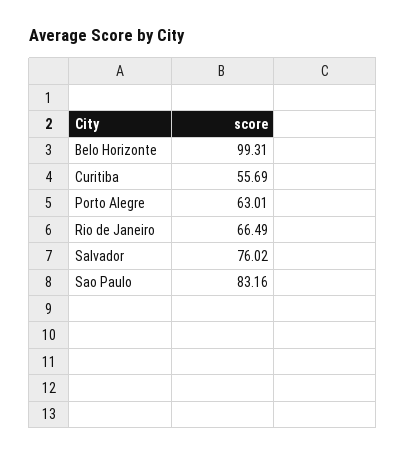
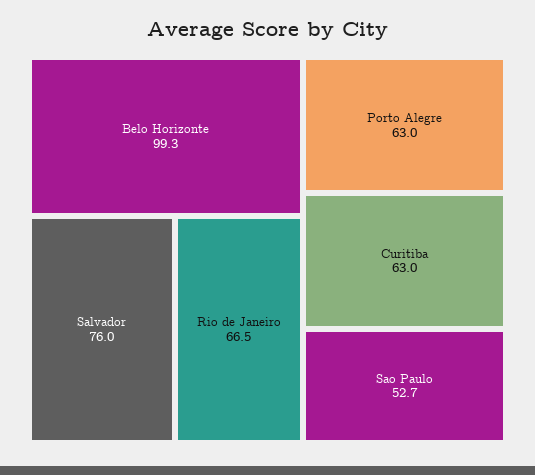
  {
    "Belo Horizonte": 99.31,
-   "Curitiba": 55.69,
+   "Curitiba": 63,
    "Porto Alegre": 63.01,
    "Rio de Janeiro": 66.49,
    "Salvador": 76.02,
-   "Sao Paulo": 83.16
+   "Sao Paulo": 52.7
  }

